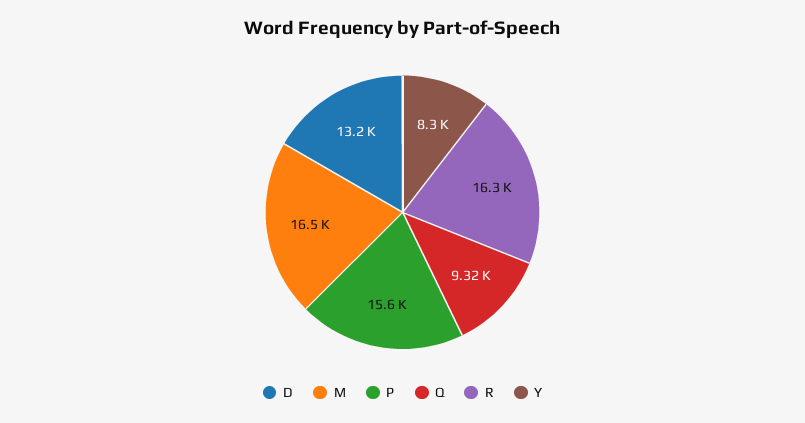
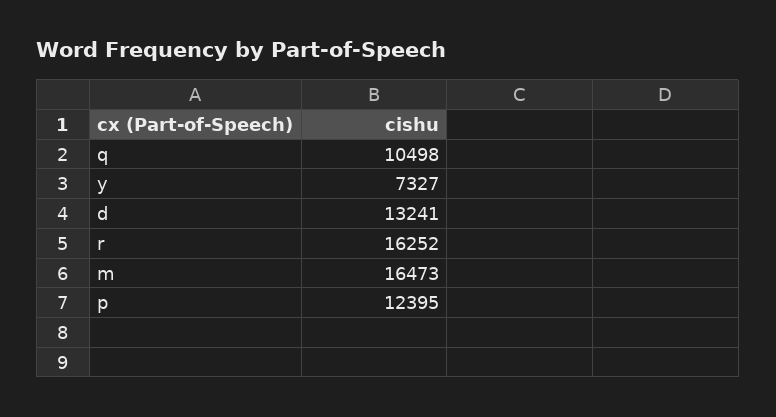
  {
    "D": 13241,
    "M": 16473,
-   "P": 15600,
+   "P": 12395,
-   "Q": 9320,
+   "Q": 10498,
    "R": 16252,
-   "Y": 8300
+   "Y": 7327
  }

